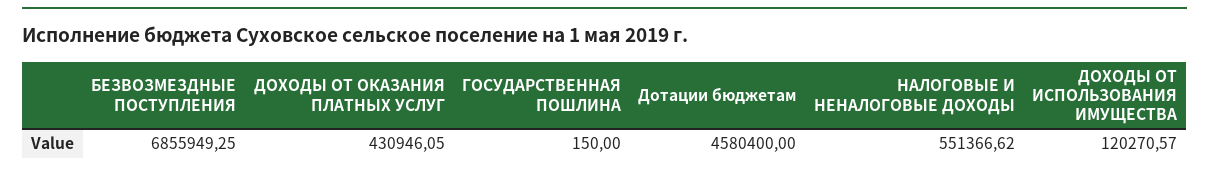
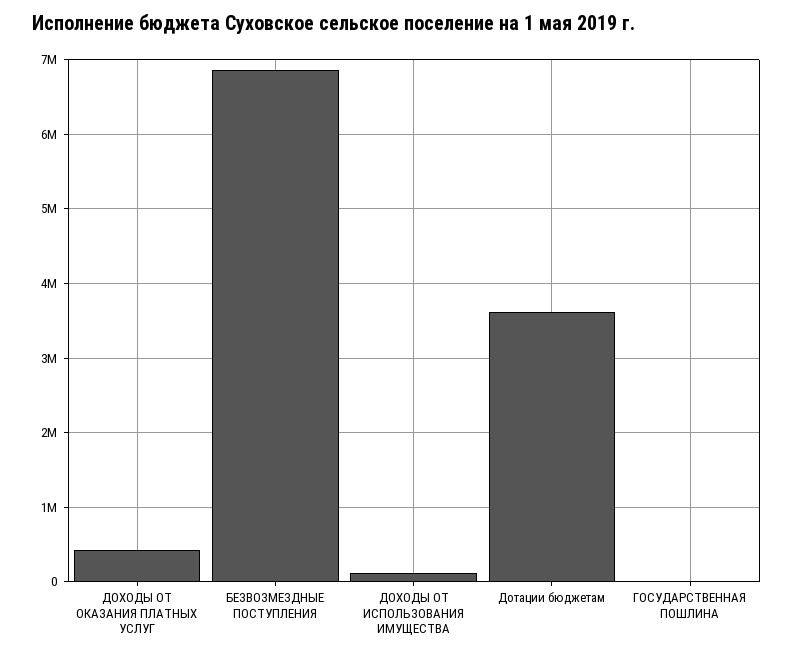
  {
    "БЕЗВОЗМЕЗДНЫЕ ПОСТУПЛЕНИЯ": 6855949.25,
    "ДОХОДЫ ОТ ОКАЗАНИЯ ПЛАТНЫХ УСЛУГ": 430946.05,
    "ГОСУДАРСТВЕННАЯ ПОШЛИНА": 150,
-   "Дотации бюджетам": 4580400,
+   "Дотации бюджетам": 3600000,
-   "НАЛОГОВЫЕ И НЕНАЛОГОВЫЕ ДОХОДЫ": 551366.62,
    "ДОХОДЫ ОТ ИСПОЛЬЗОВАНИЯ ИМУЩЕСТВА": 120270.57
  }

